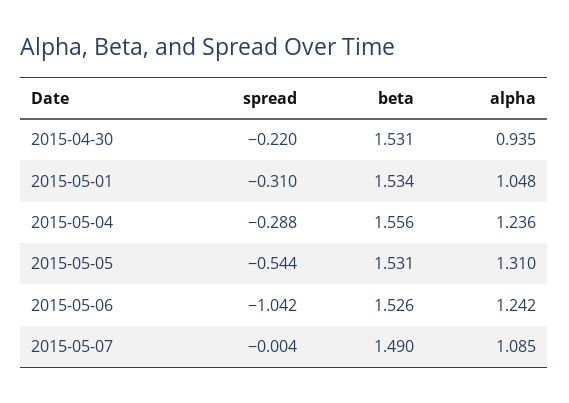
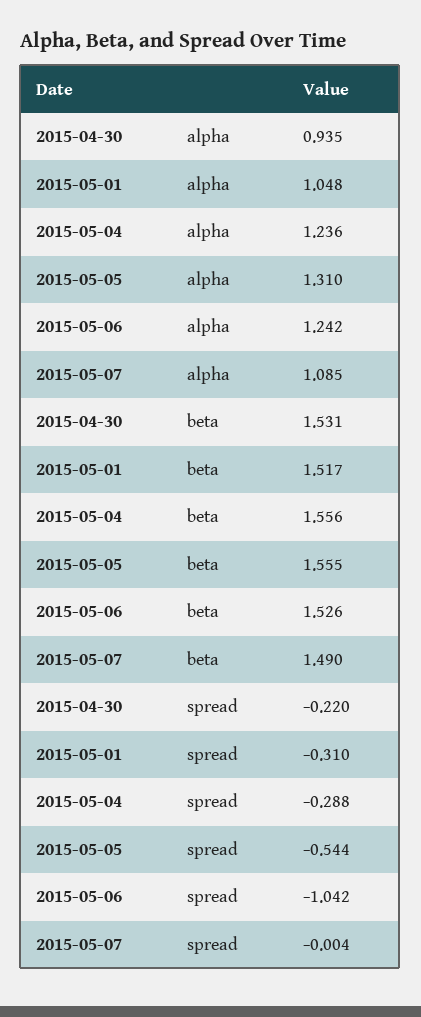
  {
    "spread": {
      "2015-04-30": -0.22,
      "2015-05-01": -0.31,
      "2015-05-04": -0.288,
      "2015-05-05": -0.544,
      "2015-05-06": -1.042,
      "2015-05-07": -0.004
    },
    "beta": {
      "2015-04-30": 1.531,
-     "2015-05-01": 1.534,
+     "2015-05-01": 1.517,
      "2015-05-04": 1.556,
-     "2015-05-05": 1.531,
+     "2015-05-05": 1.555,
      "2015-05-06": 1.526,
      "2015-05-07": 1.49
    },
    "alpha": {
      "2015-04-30": 0.935,
      "2015-05-01": 1.048,
      "2015-05-04": 1.236,
      "2015-05-05": 1.31,
      "2015-05-06": 1.242,
      "2015-05-07": 1.085
    }
  }

